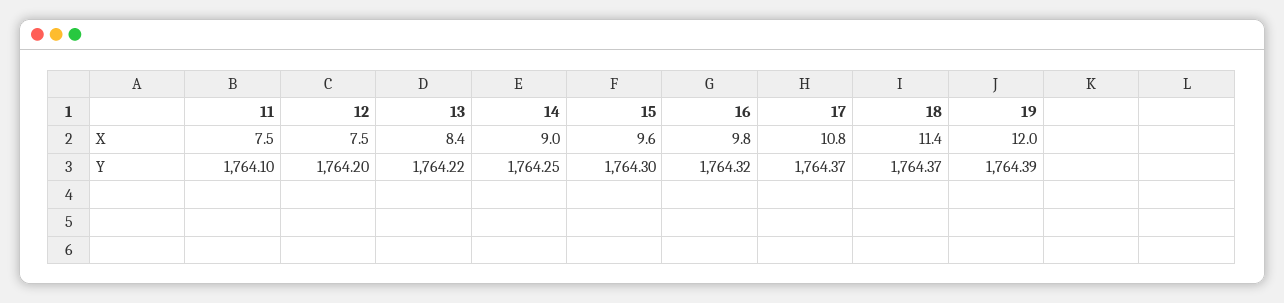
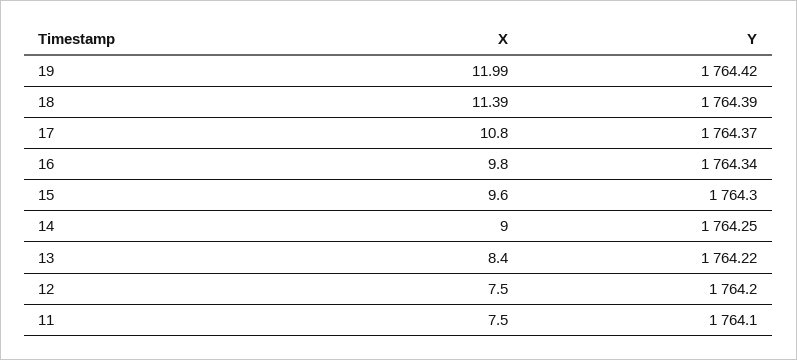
  {
    "11": {
      "X": 7.5,
      "Y": 1764.1
    },
    "12": {
      "X": 7.5,
      "Y": 1764.2
    },
    "13": {
      "X": 8.4,
      "Y": 1764.22
    },
    "14": {
      "X": 9,
      "Y": 1764.25
    },
    "15": {
      "X": 9.6,
      "Y": 1764.3
    },
    "16": {
      "X": 9.8,
-     "Y": 1764.32
+     "Y": 1764.34
    },
    "17": {
      "X": 10.8,
      "Y": 1764.37
    },
    "18": {
      "X": 11.39,
-     "Y": 1764.37
+     "Y": 1764.39
    },
    "19": {
      "X": 11.99,
-     "Y": 1764.39
+     "Y": 1764.42
    }
  }

